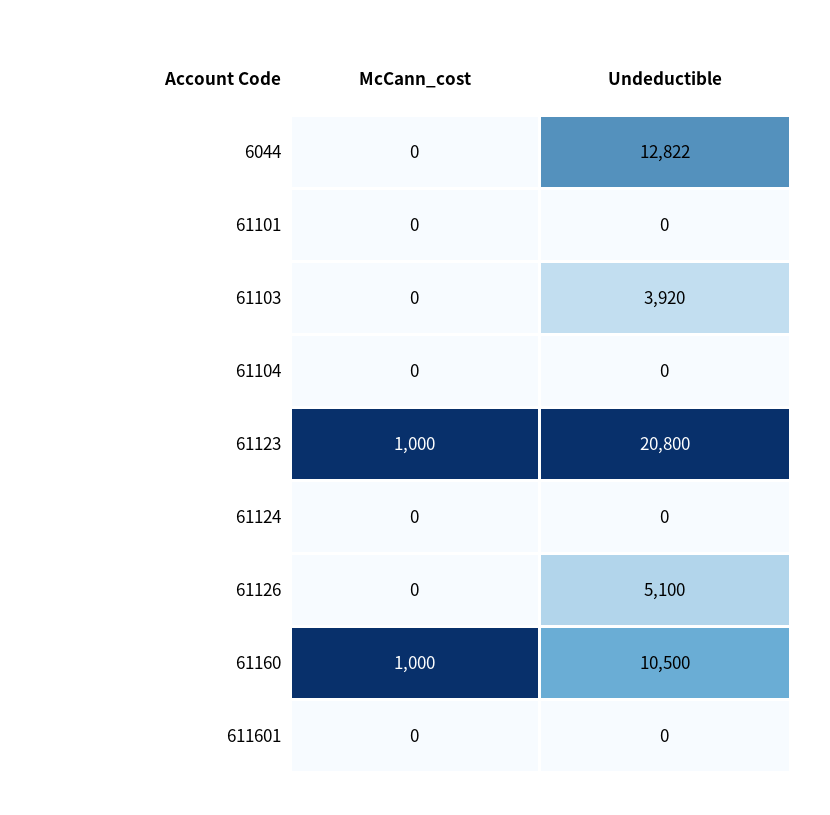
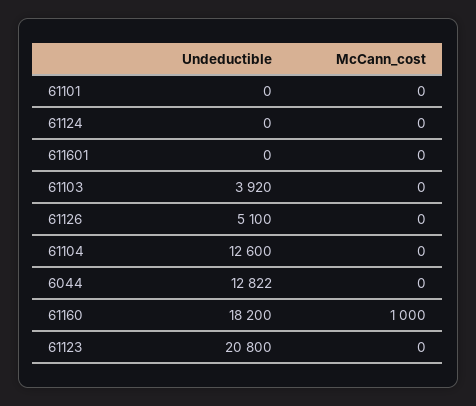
  {
    "McCann_cost": {
      "6044": 0,
      "61101": 0,
      "61103": 0,
      "61104": 0,
-     "61123": 1000,
+     "61123": 0,
      "61124": 0,
      "61126": 0,
      "61160": 1000,
      "611601": 0
    },
    "Undeductible": {
      "6044": 12822,
      "61101": 0,
      "61103": 3920,
-     "61104": 0,
+     "61104": 12600,
      "61123": 20800,
      "61124": 0,
      "61126": 5100,
-     "61160": 10500,
+     "61160": 18200,
      "611601": 0
    }
  }

